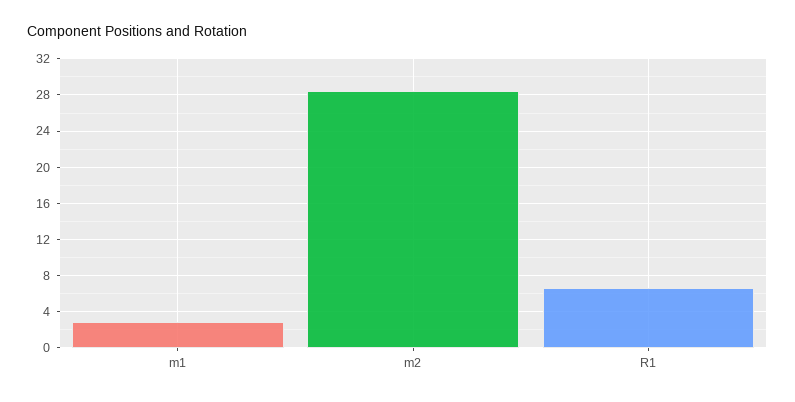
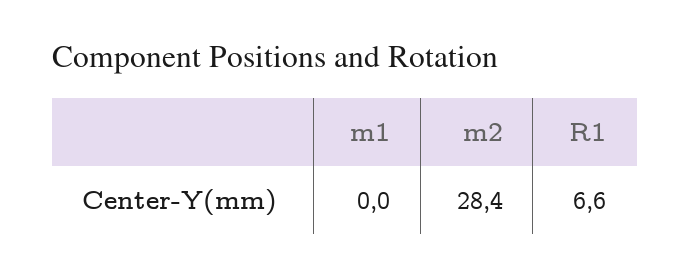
  {
-   "m1": 3,
+   "m1": 0,
    "m2": 28.4,
    "R1": 6.6
  }

